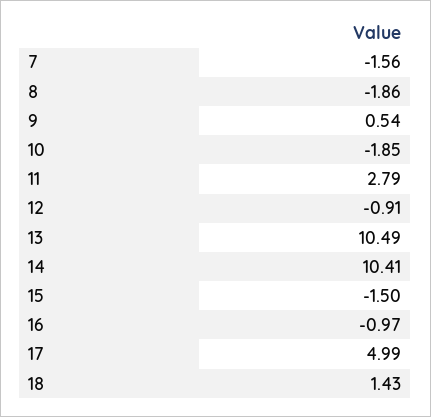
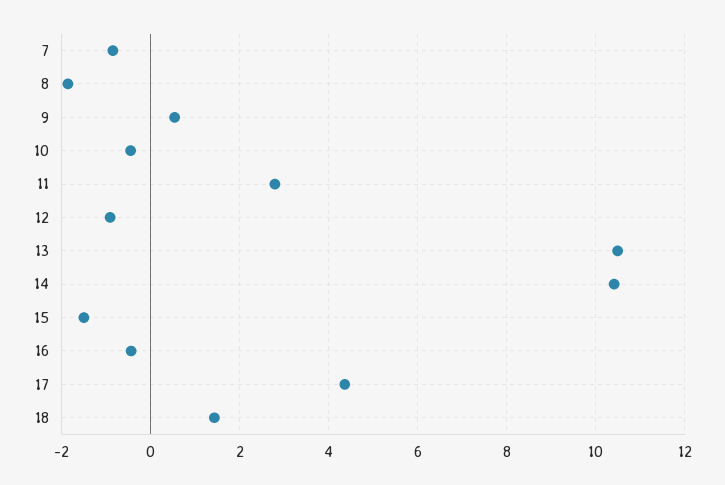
  {
-   "7": -1.56,
+   "7": -0.8,
    "8": -1.86,
    "9": 0.54,
-   "10": -1.85,
+   "10": -0.4,
    "11": 2.79,
    "12": -0.91,
    "13": 10.49,
    "14": 10.41,
    "15": -1.5,
-   "16": -0.97,
+   "16": -0.4,
-   "17": 4.99,
+   "17": 4.4,
    "18": 1.43
  }

